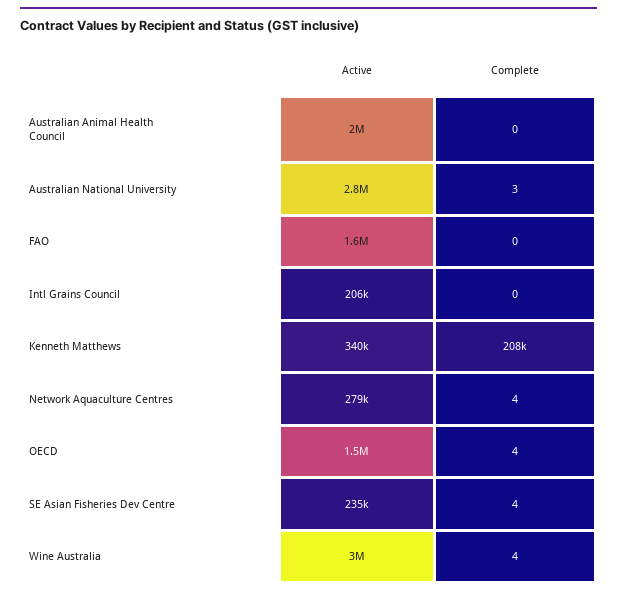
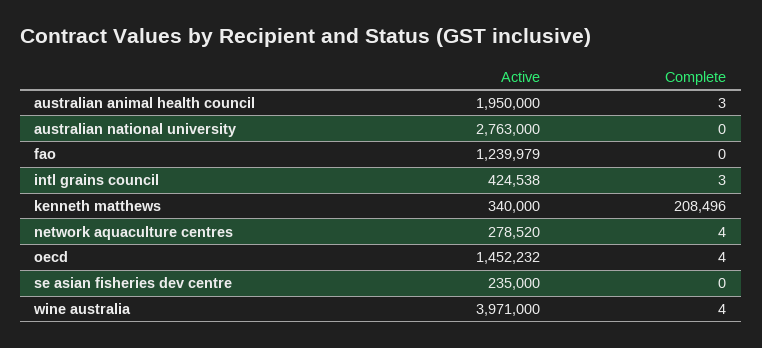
  {
    "Active": {
      "Australian Animal Health Council": 1950000,
      "Australian National University": 2763000,
-     "FAO": 1600000,
+     "FAO": 1239979,
-     "Intl Grains Council": 206000,
+     "Intl Grains Council": 424538,
      "Kenneth Matthews": 340000,
      "Network Aquaculture Centres": 278520,
      "OECD": 1452232,
      "SE Asian Fisheries Dev Centre": 235000,
-     "Wine Australia": 3000000
+     "Wine Australia": 3971000
    },
    "Complete": {
-     "Australian Animal Health Council": 0,
+     "Australian Animal Health Council": 3,
-     "Australian National University": 3,
+     "Australian National University": 0,
      "FAO": 0,
-     "Intl Grains Council": 0,
+     "Intl Grains Council": 3,
      "Kenneth Matthews": 208496,
      "Network Aquaculture Centres": 4,
      "OECD": 4,
-     "SE Asian Fisheries Dev Centre": 4,
+     "SE Asian Fisheries Dev Centre": 0,
      "Wine Australia": 4
    }
  }

